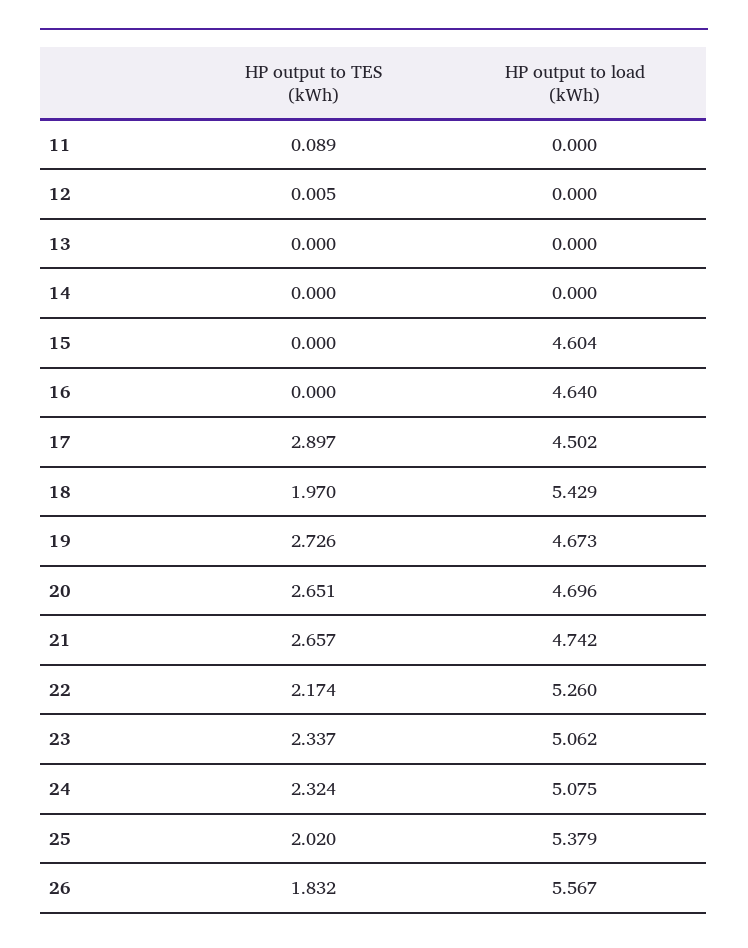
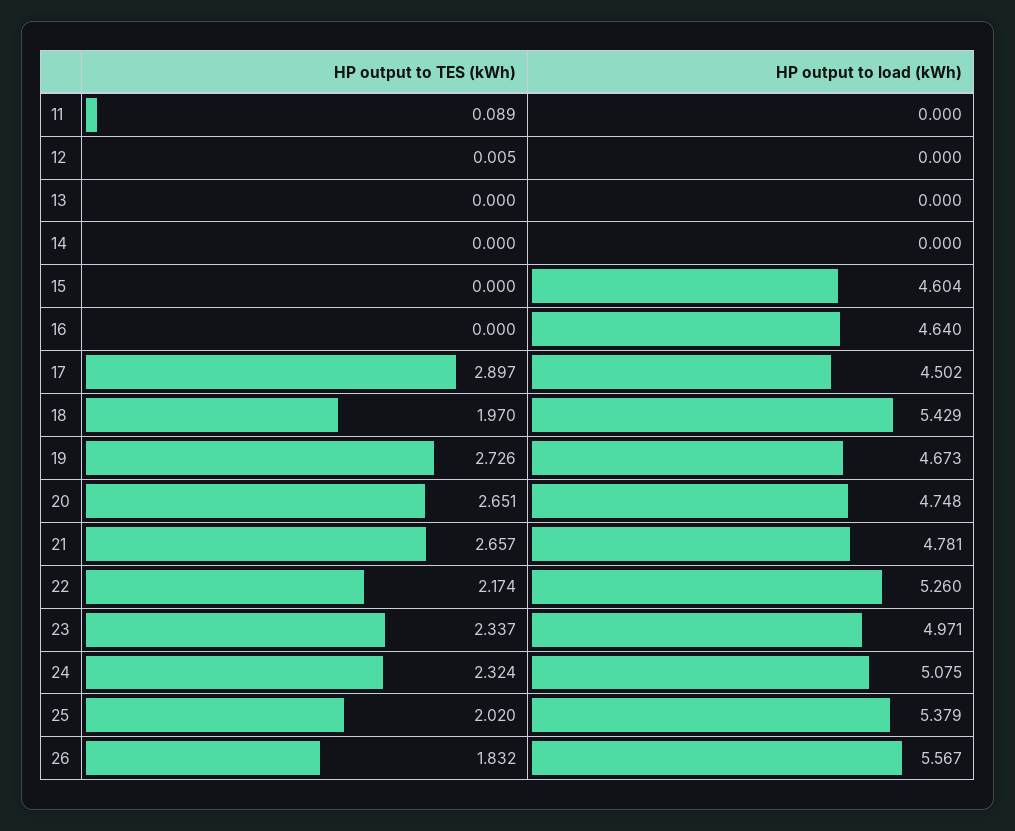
  {
    "HP output to TES (kWh)": {
      "11": 0.089,
      "12": 0.005,
      "13": 0,
      "14": 0,
      "15": 0,
      "16": 0,
      "17": 2.897,
      "18": 1.97,
      "19": 2.726,
      "20": 2.651,
      "21": 2.657,
      "22": 2.174,
      "23": 2.337,
      "24": 2.324,
      "25": 2.02,
      "26": 1.832
    },
    "HP output to load (kWh)": {
      "11": 0,
      "12": 0,
      "13": 0,
      "14": 0,
      "15": 4.604,
      "16": 4.64,
      "17": 4.502,
      "18": 5.429,
      "19": 4.673,
-     "20": 4.696,
+     "20": 4.748,
-     "21": 4.742,
+     "21": 4.781,
      "22": 5.26,
-     "23": 5.062,
+     "23": 4.971,
      "24": 5.075,
      "25": 5.379,
      "26": 5.567
    }
  }

